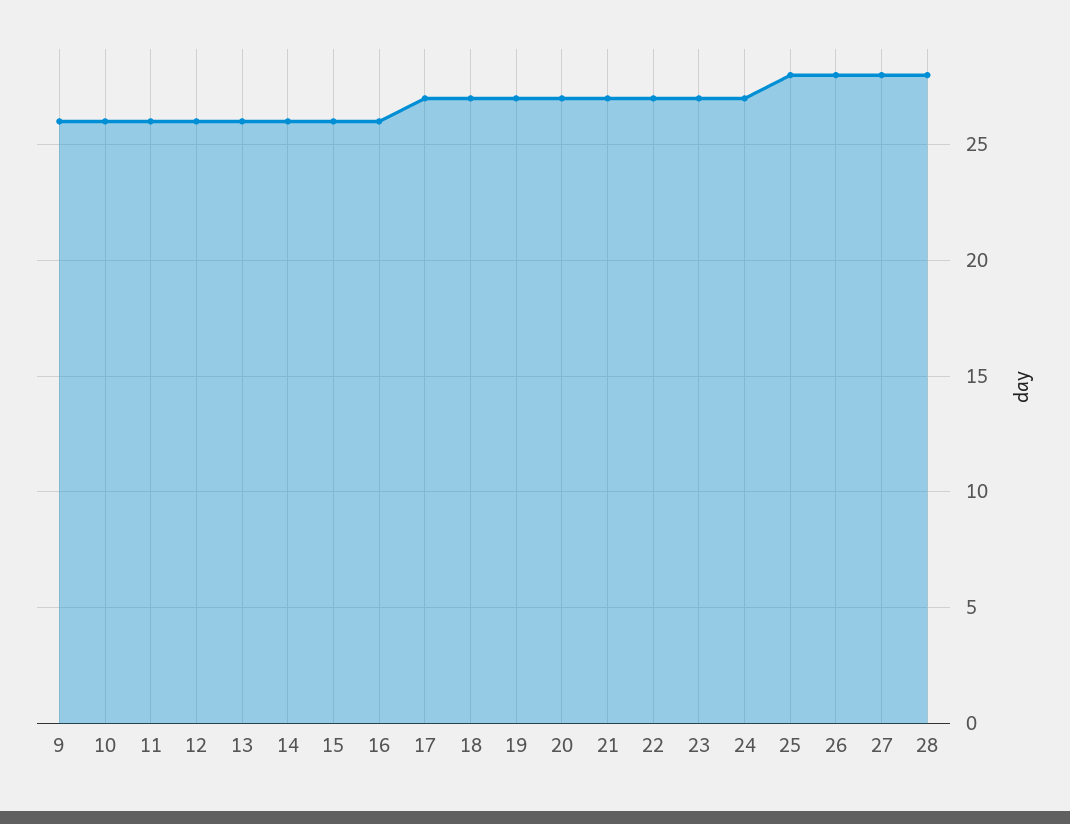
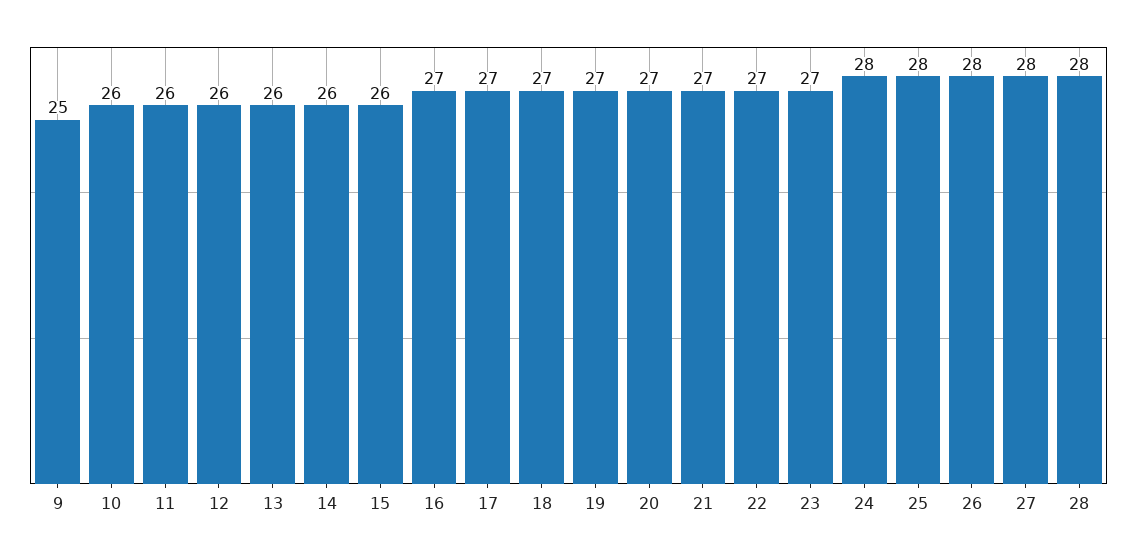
  {
-   "9": 26,
+   "9": 25,
    "10": 26,
    "11": 26,
    "12": 26,
    "13": 26,
    "14": 26,
    "15": 26,
-   "16": 26,
+   "16": 27,
    "17": 27,
    "18": 27,
    "19": 27,
    "20": 27,
    "21": 27,
    "22": 27,
    "23": 27,
-   "24": 27,
+   "24": 28,
    "25": 28,
    "26": 28,
    "27": 28,
    "28": 28
  }

